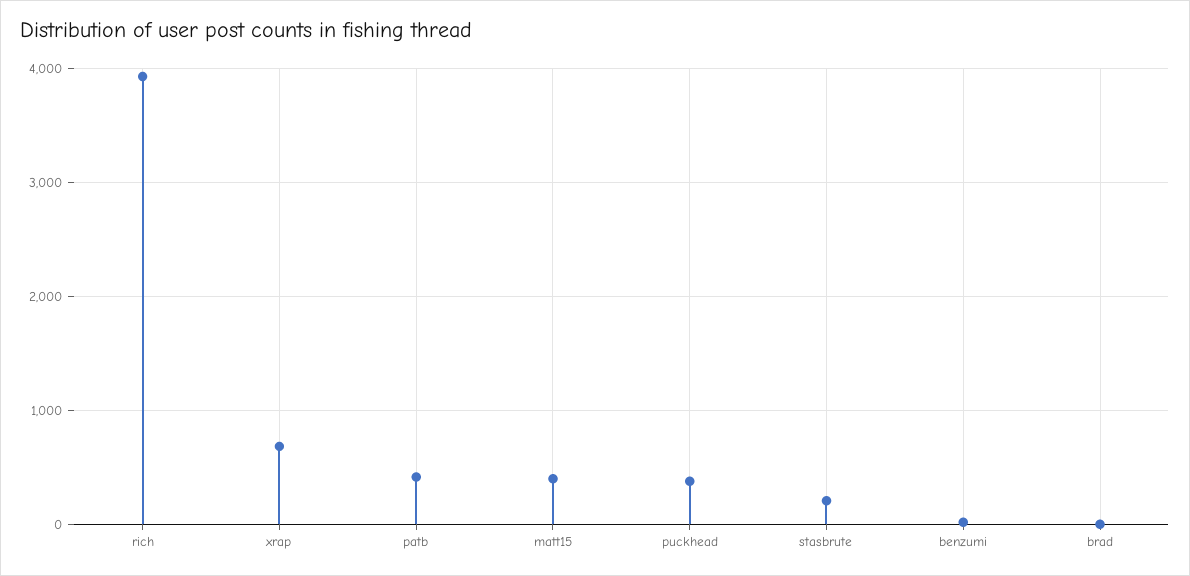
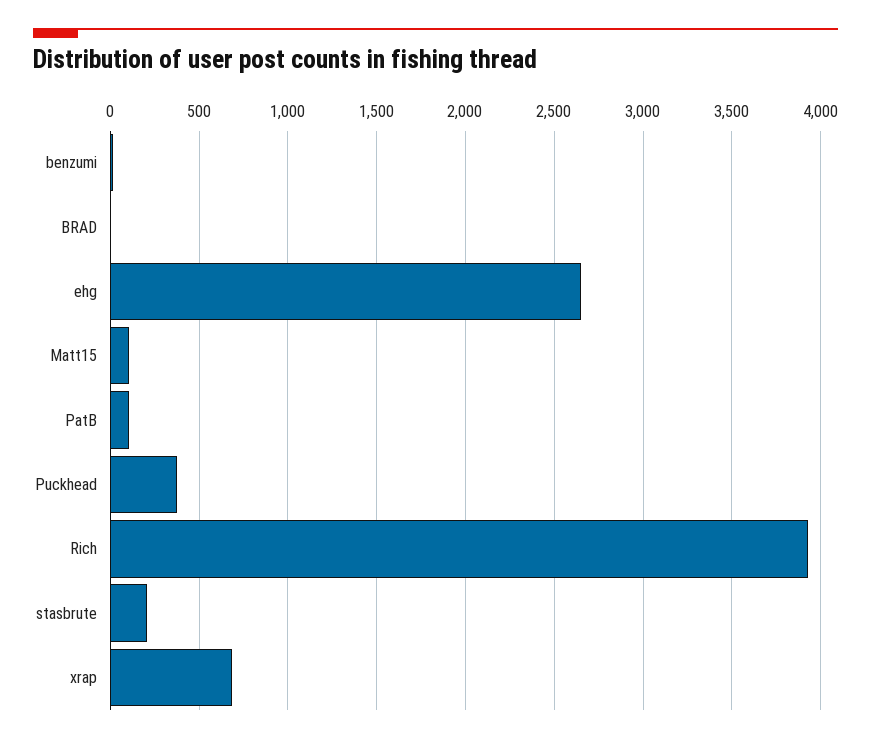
  {
    "rich": 3950,
    "xrap": 700,
-   "patb": 400,
+   "patb": 100,
-   "matt15": 400,
+   "matt15": 100,
    "puckhead": 400,
    "stasbrute": 200,
    "benzumi": 0,
-   "brad": 0
+   "brad": 0,
+   "ehg": 2650
  }

